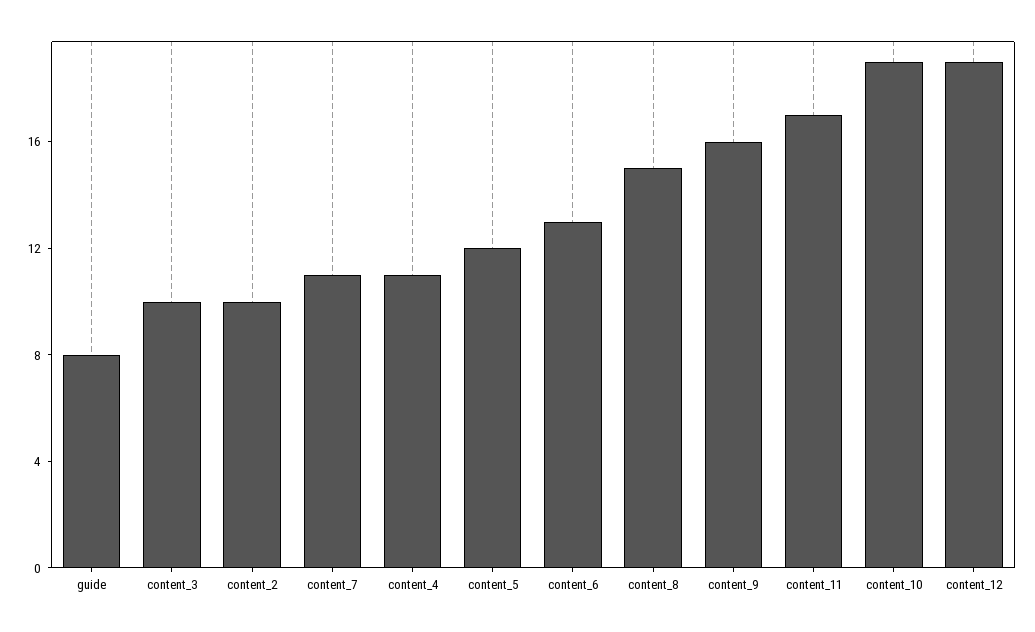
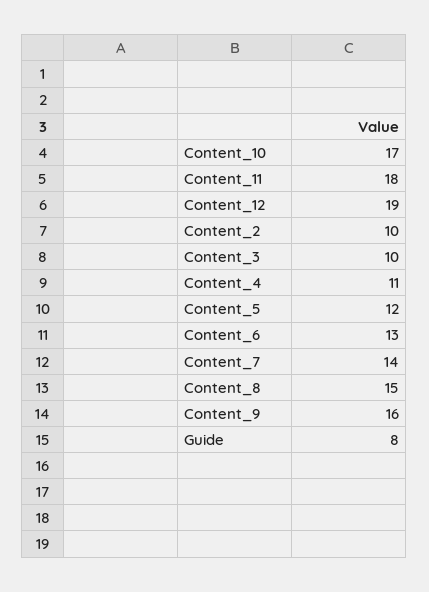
  {
    "guide": 8,
    "content_3": 10,
    "content_2": 10,
-   "content_7": 11,
+   "content_7": 14,
    "content_4": 11,
    "content_5": 12,
    "content_6": 13,
    "content_8": 15,
    "content_9": 16,
-   "content_11": 17,
+   "content_11": 18,
-   "content_10": 19,
+   "content_10": 17,
    "content_12": 19
  }

